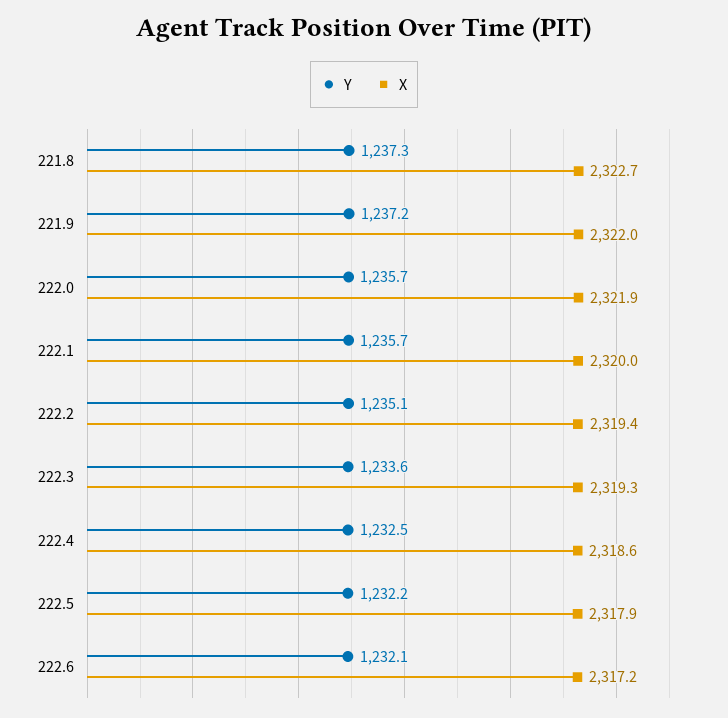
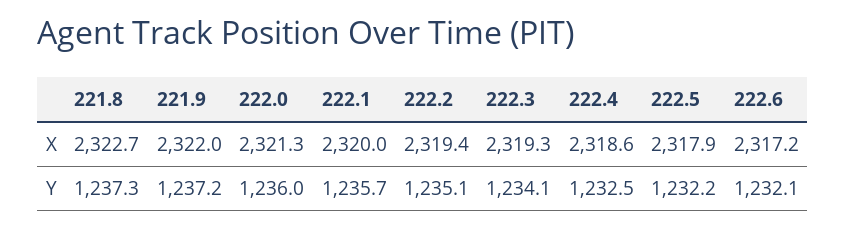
  {
    "Y": {
      "221.8": 1237.3,
      "221.9": 1237.2,
-     "222.0": 1235.7,
+     "222.0": 1236,
      "222.1": 1235.7,
      "222.2": 1235.1,
-     "222.3": 1233.6,
+     "222.3": 1234.1,
      "222.4": 1232.5,
      "222.5": 1232.2,
      "222.6": 1232.1
    },
    "X": {
      "221.8": 2322.7,
      "221.9": 2322,
-     "222.0": 2321.9,
+     "222.0": 2321.3,
      "222.1": 2320,
      "222.2": 2319.4,
      "222.3": 2319.3,
      "222.4": 2318.6,
      "222.5": 2317.9,
      "222.6": 2317.2
    }
  }

